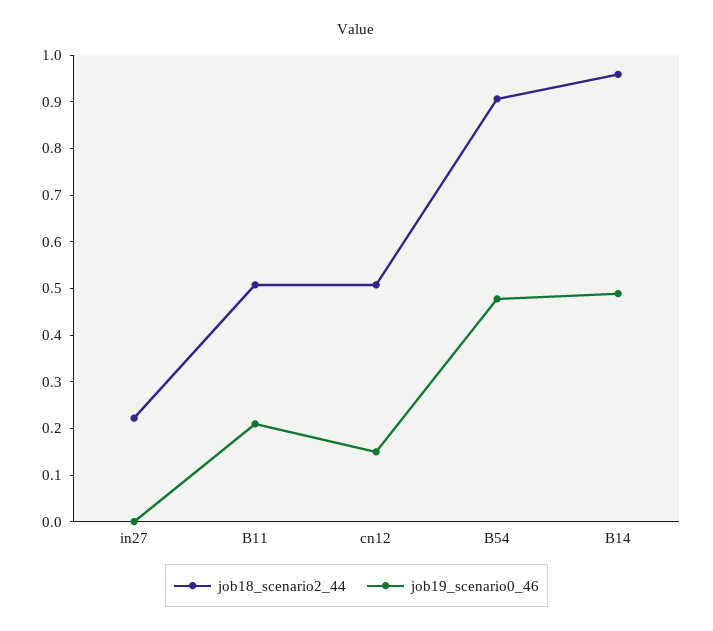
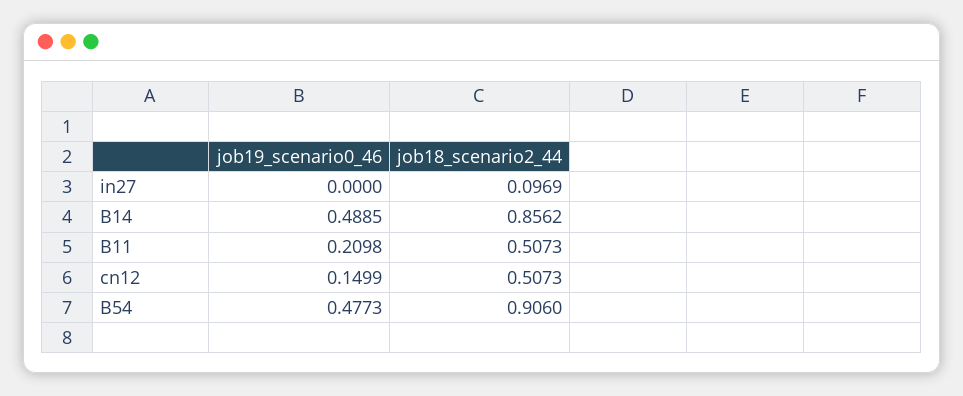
  {
    "job18_scenario2_44": {
-     "in27": 0.22,
+     "in27": 0.0969,
      "B11": 0.5073,
      "cn12": 0.5073,
      "B54": 0.906,
-     "B14": 0.96
+     "B14": 0.8562
    },
    "job19_scenario0_46": {
      "in27": 0,
      "B11": 0.2098,
      "cn12": 0.1499,
      "B54": 0.4773,
      "B14": 0.4885
    }
  }

